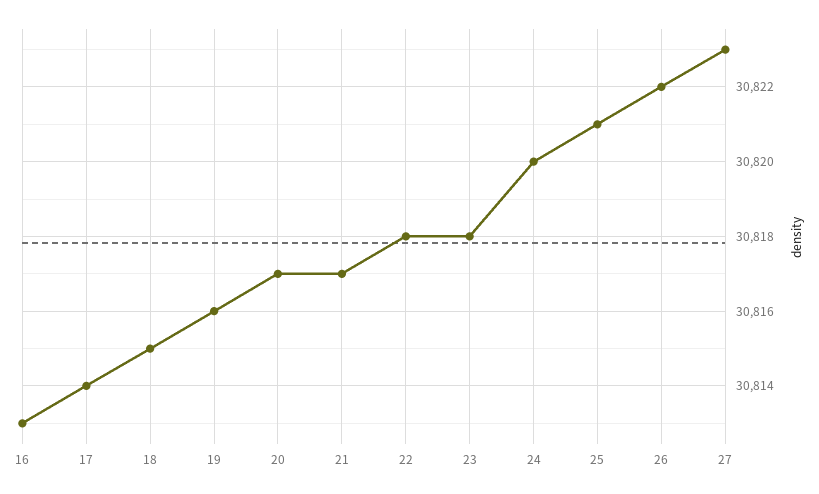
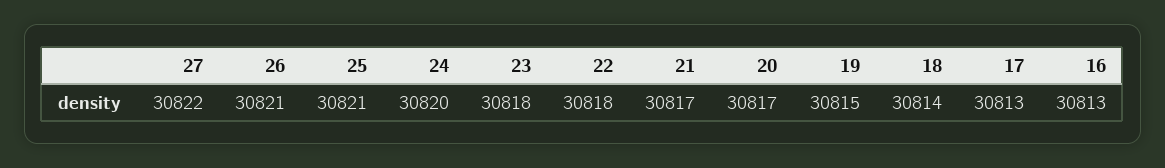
  {
    "16": 30813,
-   "17": 30814,
+   "17": 30813,
-   "18": 30815,
+   "18": 30814,
-   "19": 30816,
+   "19": 30815,
    "20": 30817,
    "21": 30817,
    "22": 30818,
    "23": 30818,
    "24": 30820,
    "25": 30821,
-   "26": 30822,
+   "26": 30821,
-   "27": 30823
+   "27": 30822
  }

